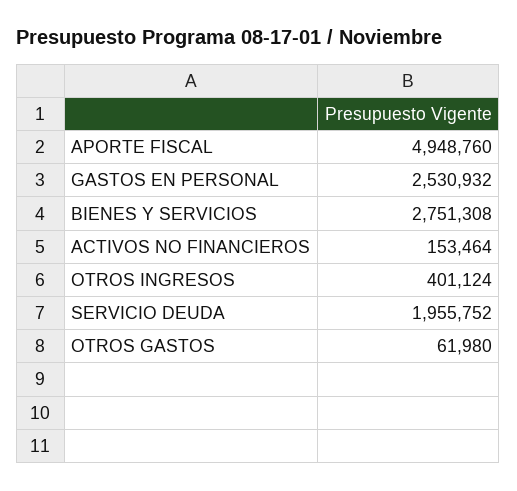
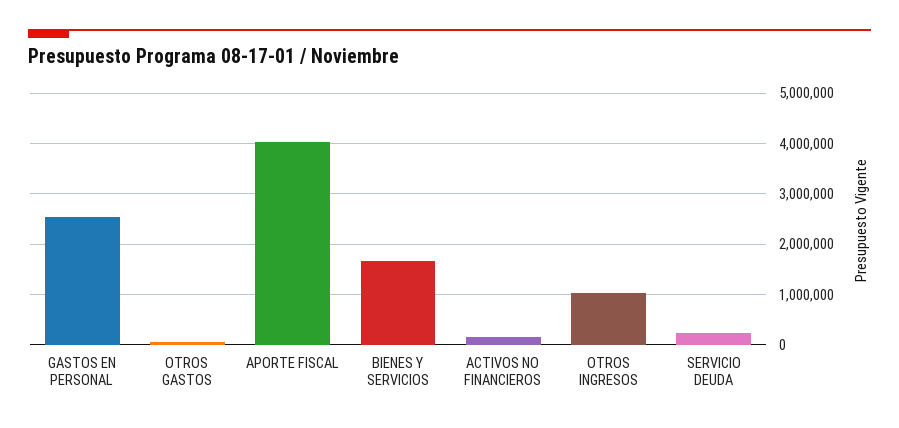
  {
-   "APORTE FISCAL": 4948760,
+   "APORTE FISCAL": 4000000,
    "GASTOS EN PERSONAL": 2530932,
-   "BIENES Y SERVICIOS": 2751308,
+   "BIENES Y SERVICIOS": 1600000,
    "ACTIVOS NO FINANCIEROS": 153464,
-   "OTROS INGRESOS": 401124,
+   "OTROS INGRESOS": 1000000,
-   "SERVICIO DEUDA": 1955752,
+   "SERVICIO DEUDA": 200000,
    "OTROS GASTOS": 61980
  }

